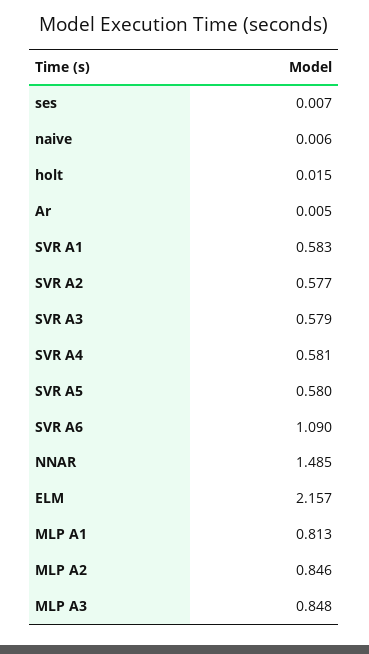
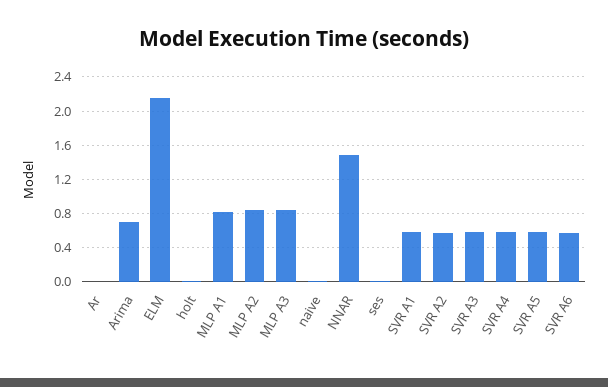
  {
    "ses": 0.007,
    "naive": 0.006,
    "holt": 0.015,
    "Ar": 0.005,
    "SVR A1": 0.583,
    "SVR A2": 0.577,
    "SVR A3": 0.579,
    "SVR A4": 0.581,
    "SVR A5": 0.58,
-   "SVR A6": 1.09,
+   "SVR A6": 0.6,
    "NNAR": 1.485,
    "ELM": 2.157,
    "MLP A1": 0.813,
    "MLP A2": 0.846,
-   "MLP A3": 0.848
+   "MLP A3": 0.848,
+   "Arima": 0.7
  }

